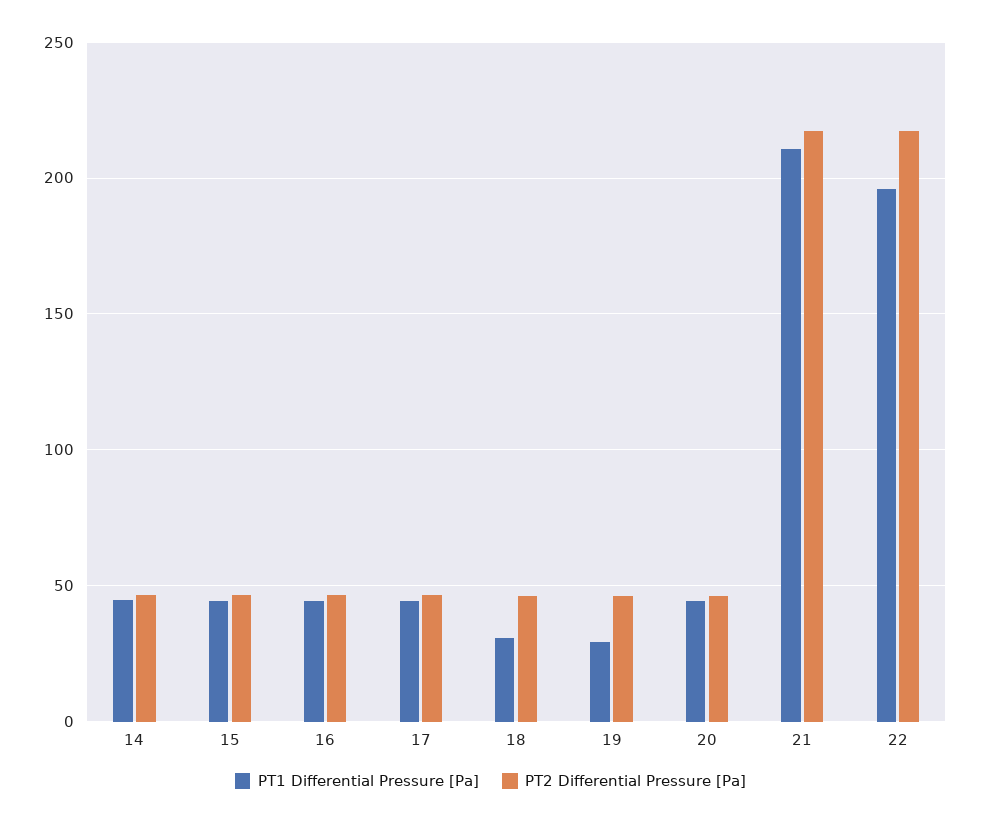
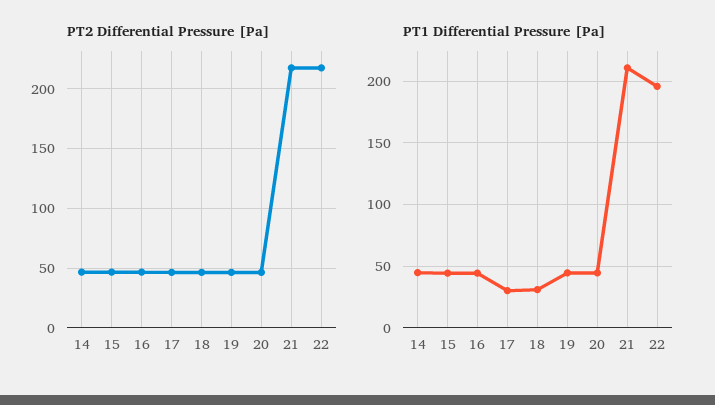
  {
    "PT1 Differential Pressure [Pa]": {
      "14": 45,
      "15": 45,
      "16": 45,
-     "17": 45,
+     "17": 30,
      "18": 30,
-     "19": 30,
+     "19": 45,
      "20": 45,
      "21": 210,
      "22": 195
    },
    "PT2 Differential Pressure [Pa]": {
      "14": 45,
      "15": 45,
      "16": 45,
      "17": 45,
      "18": 45,
      "19": 45,
      "20": 45,
      "21": 220,
      "22": 215
    }
  }

